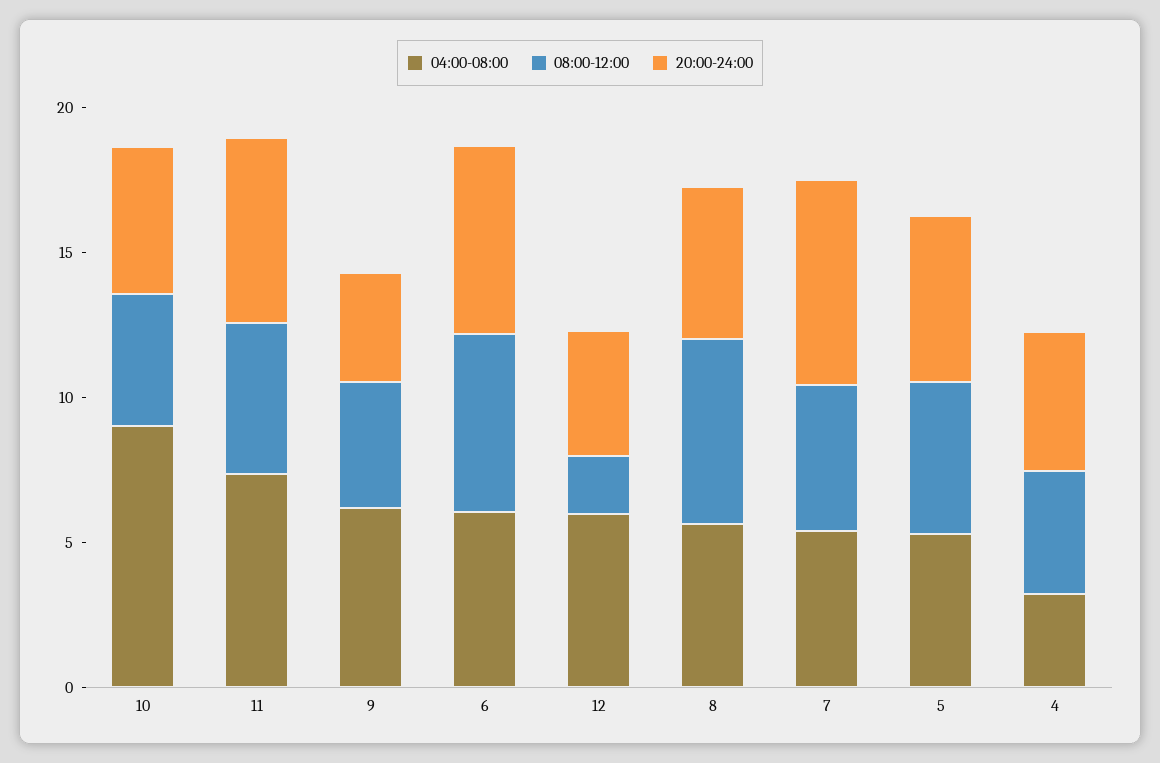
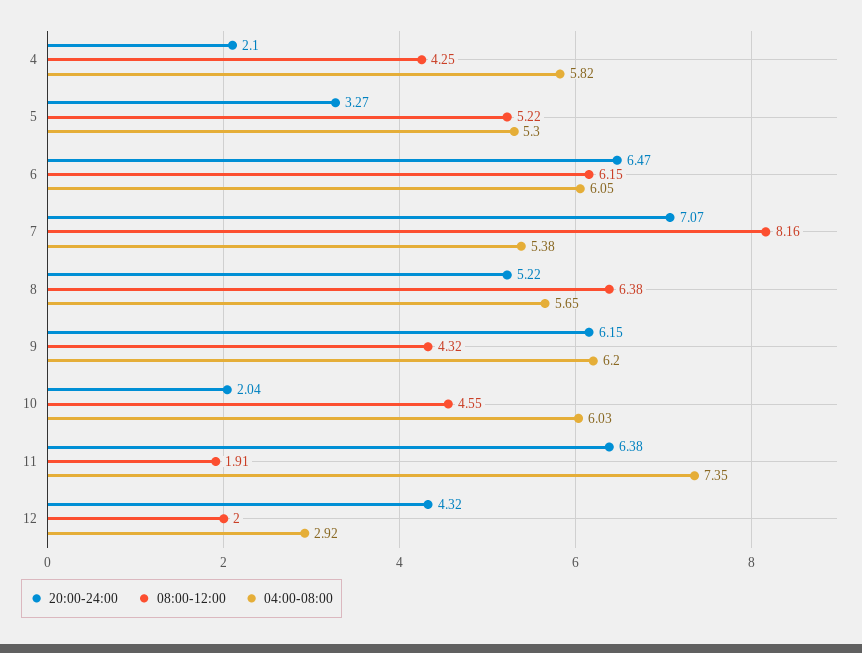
  {
    "04:00-08:00": {
-     "10": 9,
+     "10": 6.03,
      "11": 7.35,
      "9": 6.2,
      "6": 6.05,
-     "12": 6,
+     "12": 2.92,
      "8": 5.65,
      "7": 5.38,
      "5": 5.3,
-     "4": 3
+     "4": 5.82
    },
    "08:00-12:00": {
      "10": 4.55,
-     "11": 5,
+     "11": 1.91,
      "9": 4.32,
      "6": 6.15,
      "12": 2,
      "8": 6.38,
-     "7": 5,
+     "7": 8.16,
      "5": 5.22,
      "4": 4.25
    },
    "20:00-24:00": {
-     "10": 5,
+     "10": 2.04,
      "11": 6.38,
-     "9": 4,
+     "9": 6.15,
      "6": 6.47,
      "12": 4.32,
      "8": 5.22,
      "7": 7.07,
-     "5": 6,
+     "5": 3.27,
-     "4": 5
+     "4": 2.1
    }
  }

